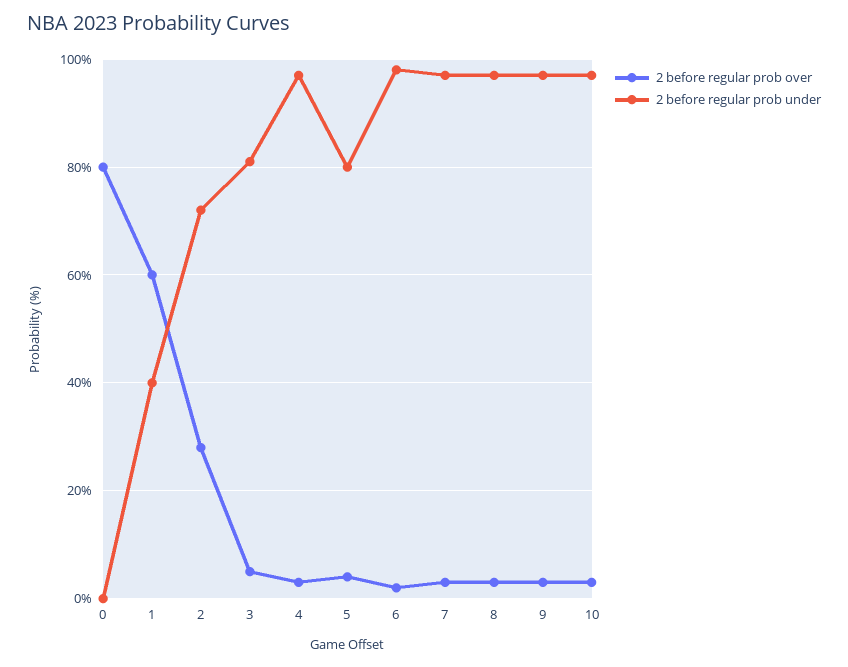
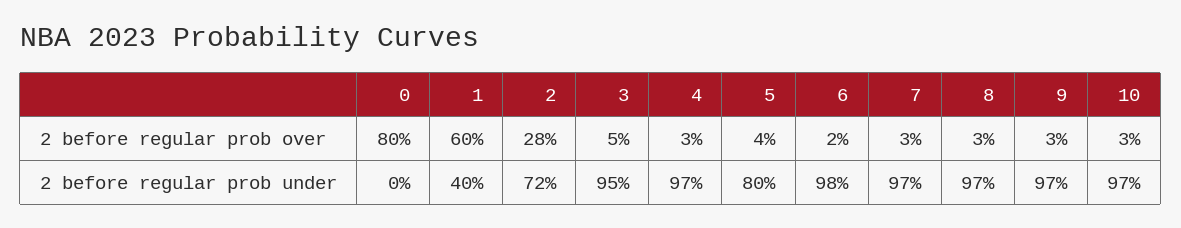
  {
    "2 before regular prob over": {
      "0": 80,
      "1": 60,
      "2": 28,
      "3": 5,
      "4": 3,
      "5": 4,
      "6": 2,
      "7": 3,
      "8": 3,
      "9": 3,
      "10": 3
    },
    "2 before regular prob under": {
      "0": 0,
      "1": 40,
      "2": 72,
-     "3": 80,
+     "3": 95,
      "4": 97,
      "5": 80,
      "6": 98,
      "7": 97,
      "8": 97,
      "9": 97,
      "10": 97
    }
  }

